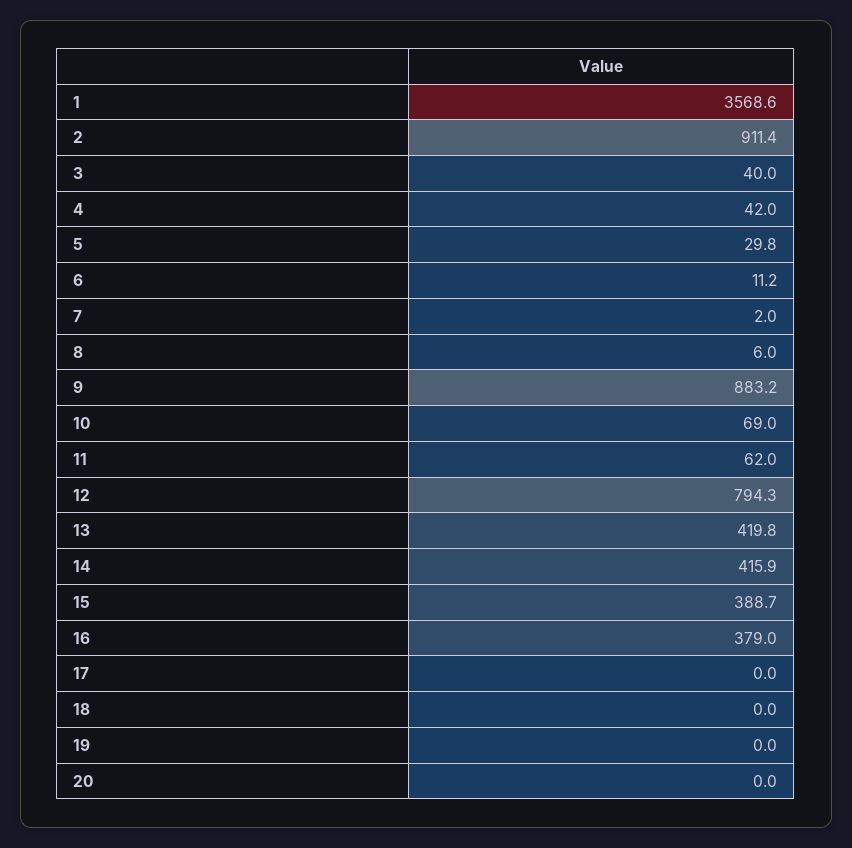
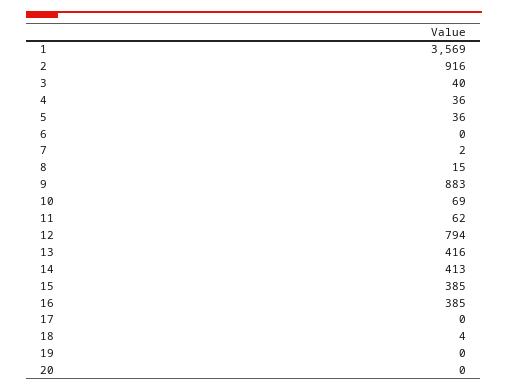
  {
    "1": 3568.6,
-   "2": 911.4,
+   "2": 916,
    "3": 40,
-   "4": 42,
+   "4": 36,
-   "5": 29.8,
+   "5": 36,
-   "6": 11.2,
+   "6": 0,
    "7": 2,
-   "8": 6,
+   "8": 15,
    "9": 883.2,
    "10": 69,
    "11": 62,
    "12": 794.3,
-   "13": 419.8,
+   "13": 416,
-   "14": 415.9,
+   "14": 413,
-   "15": 388.7,
+   "15": 385,
-   "16": 379,
+   "16": 385,
    "17": 0,
-   "18": 0,
+   "18": 4,
    "19": 0,
    "20": 0
  }

